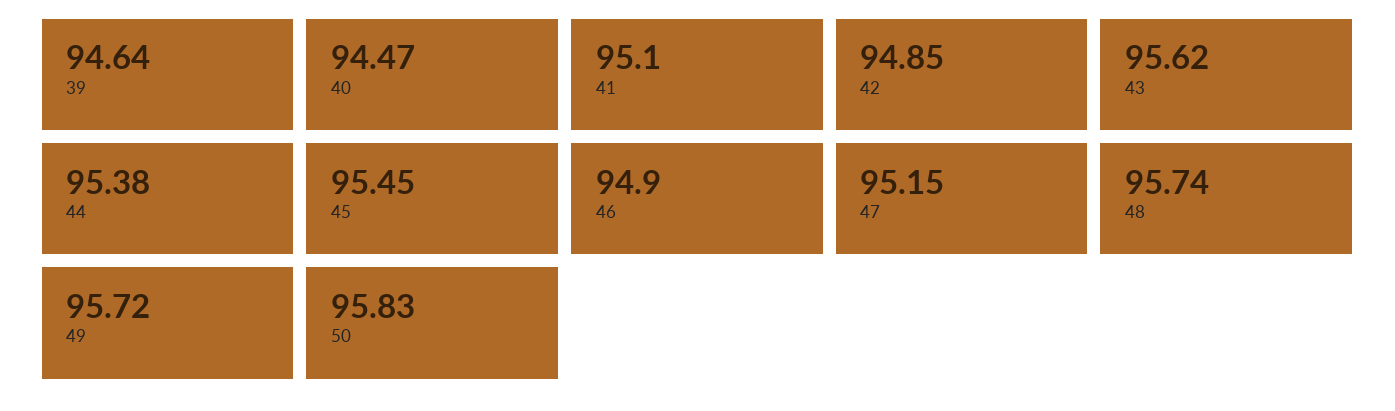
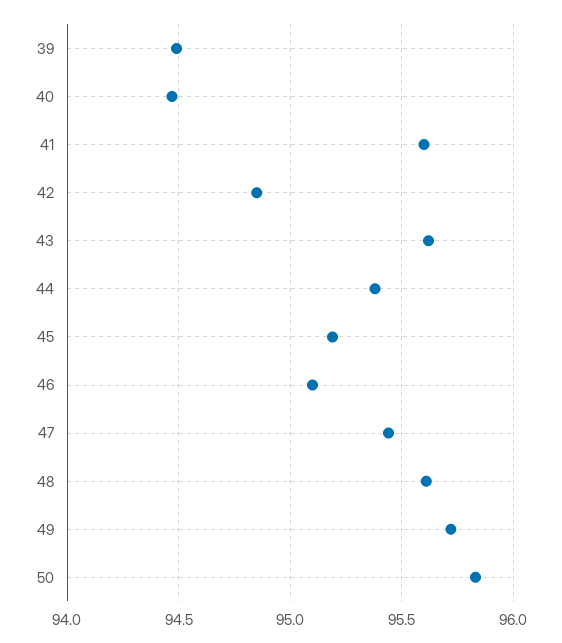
  {
-   "39": 94.64,
+   "39": 94.5,
    "40": 94.47,
-   "41": 95.1,
+   "41": 95.6,
    "42": 94.85,
    "43": 95.62,
    "44": 95.38,
-   "45": 95.45,
+   "45": 95.2,
-   "46": 94.9,
+   "46": 95.1,
-   "47": 95.15,
+   "47": 95.45,
-   "48": 95.74,
+   "48": 95.6,
    "49": 95.72,
    "50": 95.83
  }

